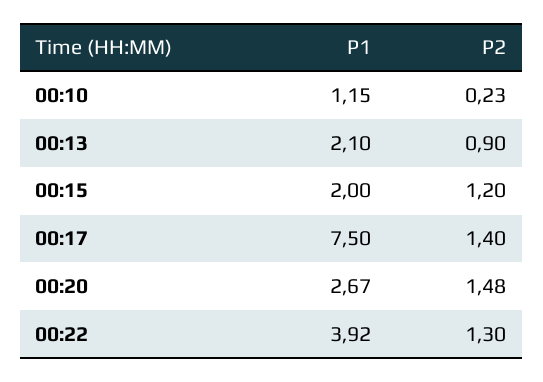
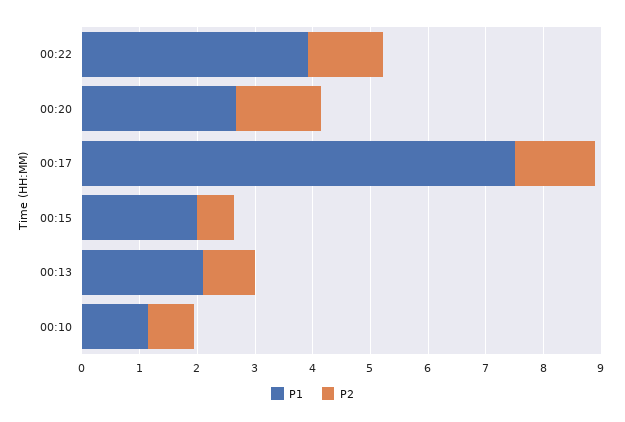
  {
    "P1": {
      "00:10": 1.15,
      "00:13": 2.1,
      "00:15": 2,
      "00:17": 7.5,
      "00:20": 2.67,
      "00:22": 3.92
    },
    "P2": {
-     "00:10": 0.23,
+     "00:10": 0.8,
      "00:13": 0.9,
-     "00:15": 1.2,
+     "00:15": 0.6,
      "00:17": 1.4,
      "00:20": 1.48,
      "00:22": 1.3
    }
  }

